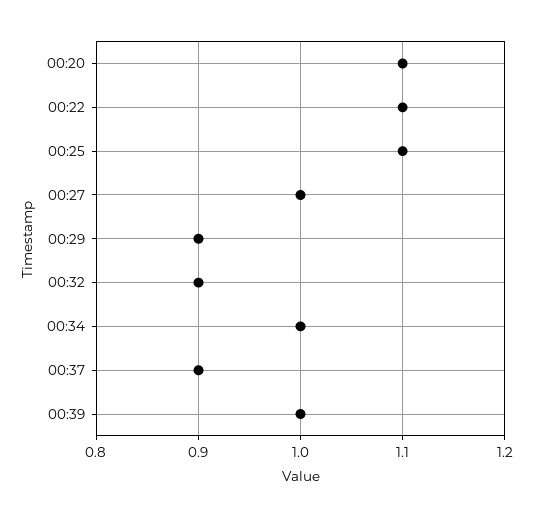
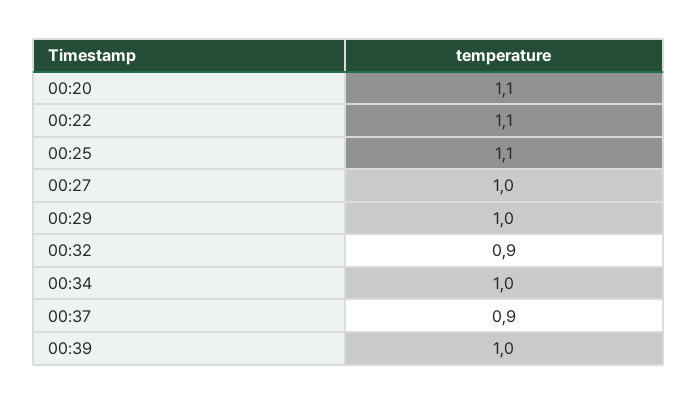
  {
    "00:20": 1.1,
    "00:22": 1.1,
    "00:25": 1.1,
    "00:27": 1,
-   "00:29": 0.9,
+   "00:29": 1,
    "00:32": 0.9,
    "00:34": 1,
    "00:37": 0.9,
    "00:39": 1
  }

